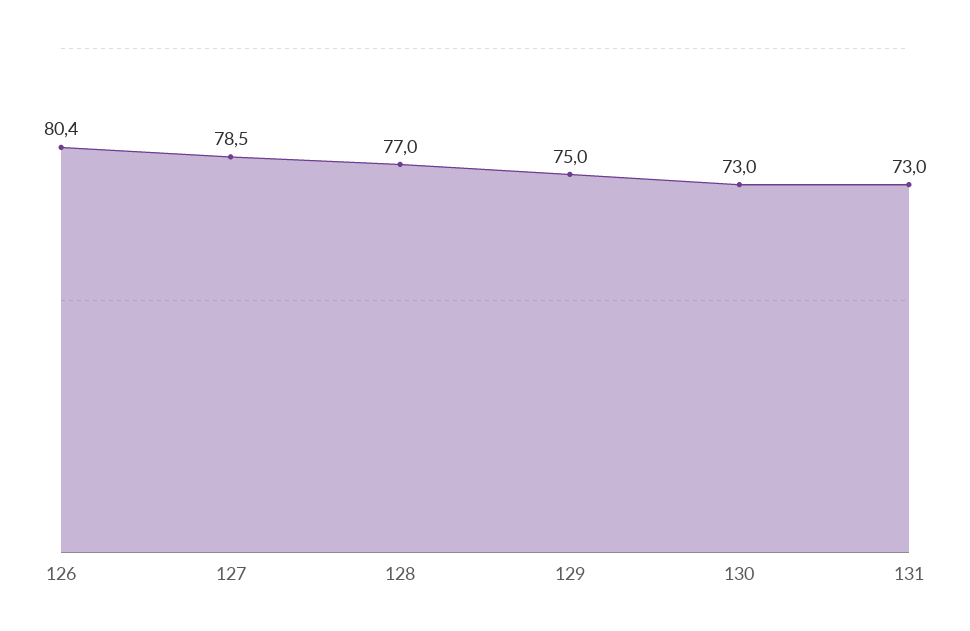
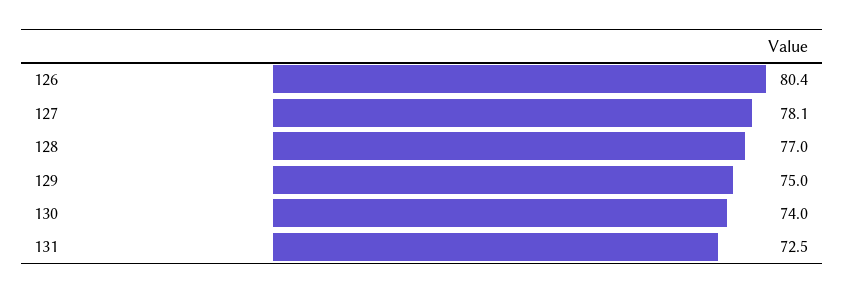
  {
    "126": 80.4,
-   "127": 78.5,
+   "127": 78.1,
    "128": 77,
    "129": 75,
-   "130": 73,
+   "130": 74,
-   "131": 73
+   "131": 72.5
  }

